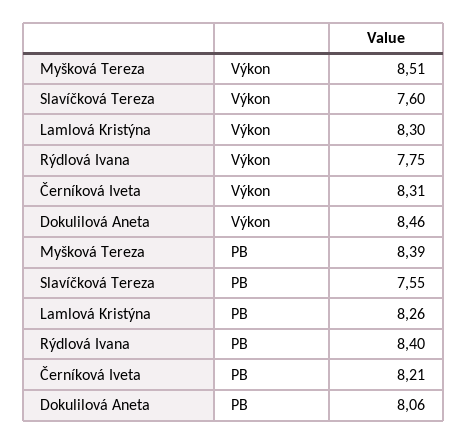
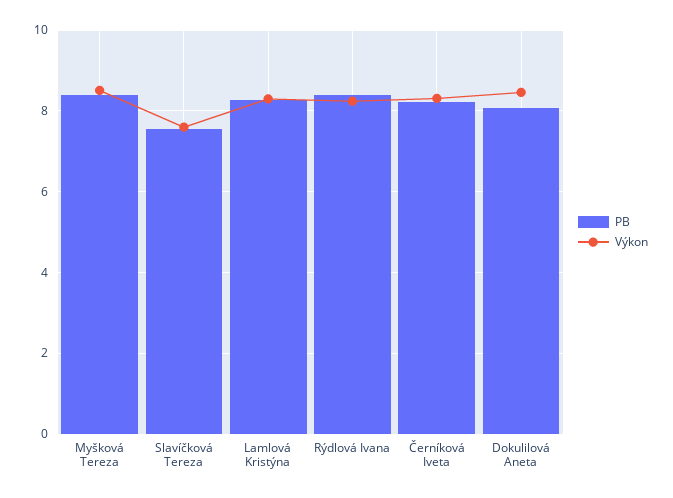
  {
    "Výkon": {
      "Myšková Tereza": 8.51,
      "Slavíčková Tereza": 7.6,
      "Lamlová Kristýna": 8.3,
-     "Rýdlová Ivana": 7.75,
+     "Rýdlová Ivana": 8.2,
      "Černíková Iveta": 8.31,
      "Dokulilová Aneta": 8.46
    },
    "PB": {
      "Myšková Tereza": 8.39,
      "Slavíčková Tereza": 7.55,
      "Lamlová Kristýna": 8.26,
      "Rýdlová Ivana": 8.4,
      "Černíková Iveta": 8.21,
      "Dokulilová Aneta": 8.06
    }
  }

